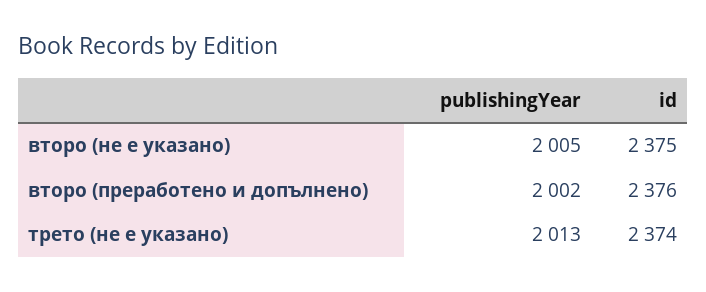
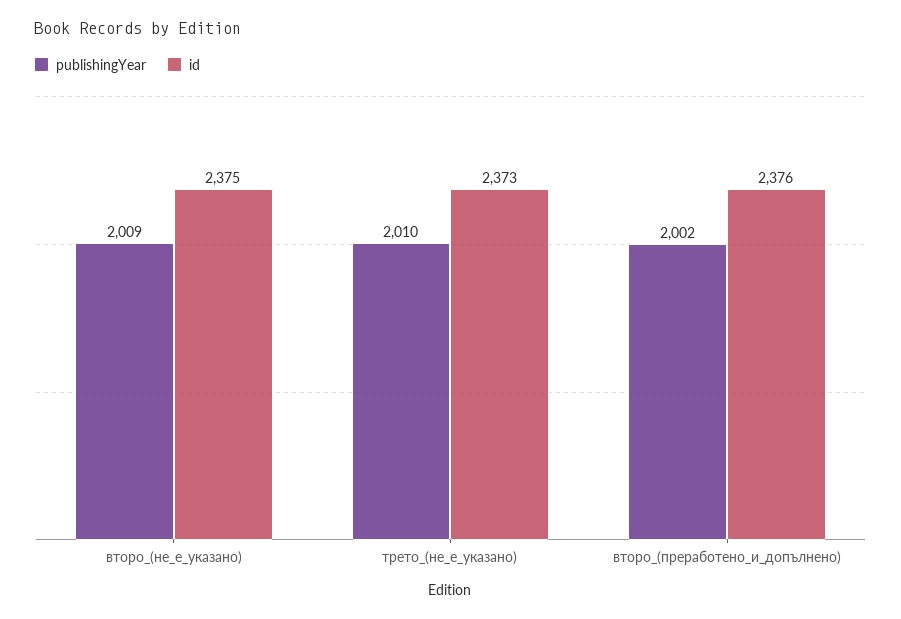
  {
    "publishingYear": {
-     "второ (не е указано)": 2005,
+     "второ (не е указано)": 2009,
      "второ (преработено и допълнено)": 2002,
-     "трето (не е указано)": 2013
+     "трето (не е указано)": 2010
    },
    "id": {
      "второ (не е указано)": 2375,
      "второ (преработено и допълнено)": 2376,
-     "трето (не е указано)": 2374
+     "трето (не е указано)": 2373
    }
  }

